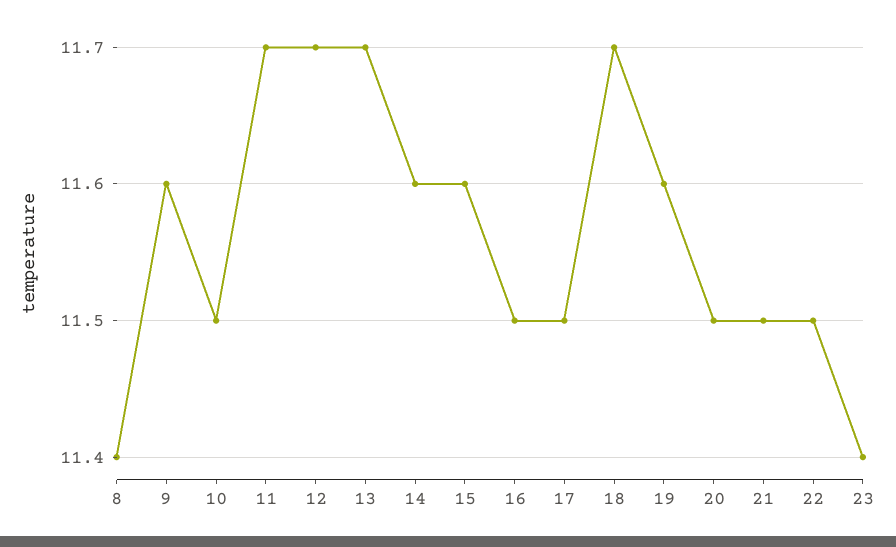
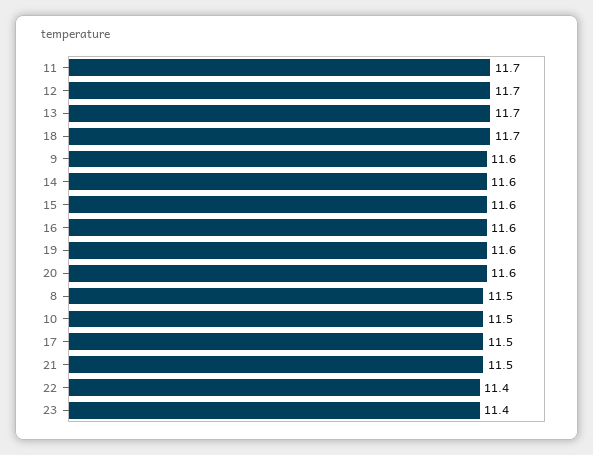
  {
-   "8": 11.4,
+   "8": 11.5,
    "9": 11.6,
    "10": 11.5,
    "11": 11.7,
    "12": 11.7,
    "13": 11.7,
    "14": 11.6,
    "15": 11.6,
-   "16": 11.5,
+   "16": 11.6,
    "17": 11.5,
    "18": 11.7,
    "19": 11.6,
-   "20": 11.5,
+   "20": 11.6,
    "21": 11.5,
-   "22": 11.5,
+   "22": 11.4,
    "23": 11.4
  }

